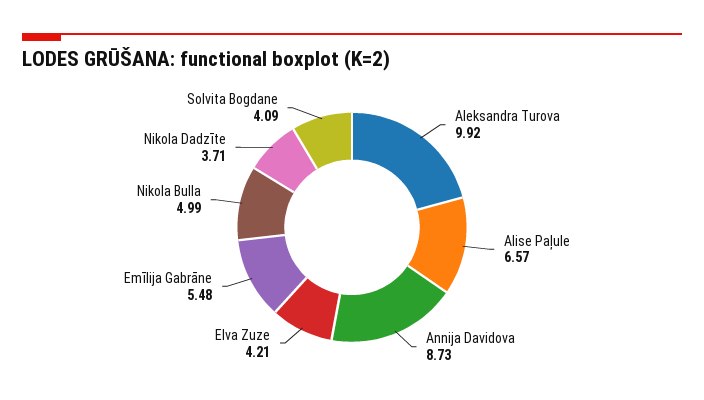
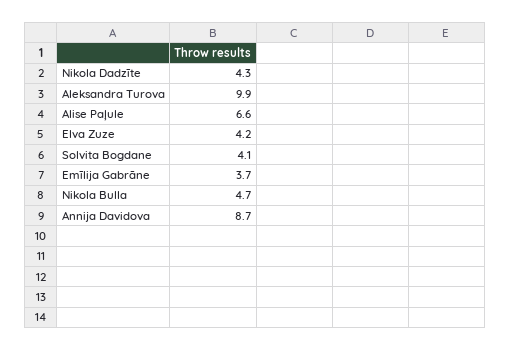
  {
    "Aleksandra Turova": 9.92,
    "Alise Paļule": 6.57,
    "Annija Davidova": 8.73,
    "Elva Zuze": 4.21,
-   "Emīlija Gabrāne": 5.48,
+   "Emīlija Gabrāne": 3.7,
-   "Nikola Bulla": 4.99,
+   "Nikola Bulla": 4.7,
-   "Nikola Dadzīte": 3.71,
+   "Nikola Dadzīte": 4.3,
    "Solvita Bogdane": 4.09
  }

